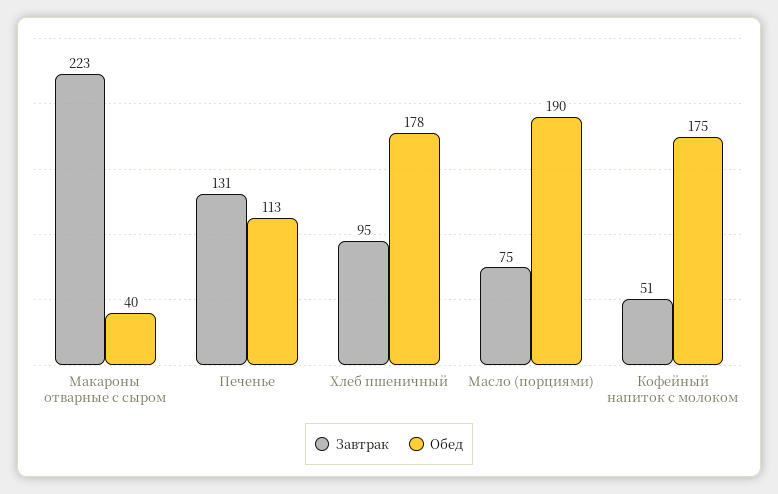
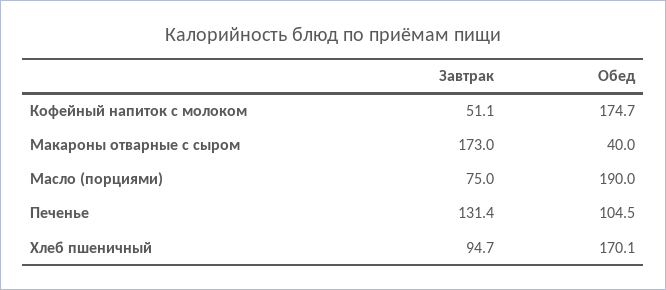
  {
    "Завтрак": {
-     "Макароны отварные с сыром": 223,
+     "Макароны отварные с сыром": 173,
      "Печенье": 131.4,
      "Хлеб пшеничный": 94.7,
      "Масло (порциями)": 75,
      "Кофейный напиток с молоком": 51.1
    },
    "Обед": {
      "Макароны отварные с сыром": 40,
-     "Печенье": 113,
+     "Печенье": 104.5,
-     "Хлеб пшеничный": 178,
+     "Хлеб пшеничный": 170.1,
      "Масло (порциями)": 190,
      "Кофейный напиток с молоком": 174.7
    }
  }

